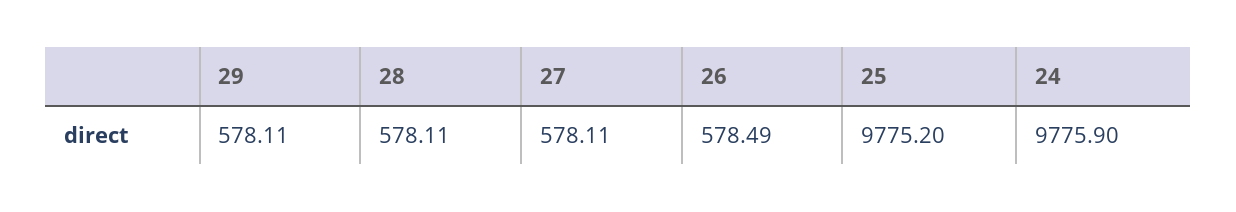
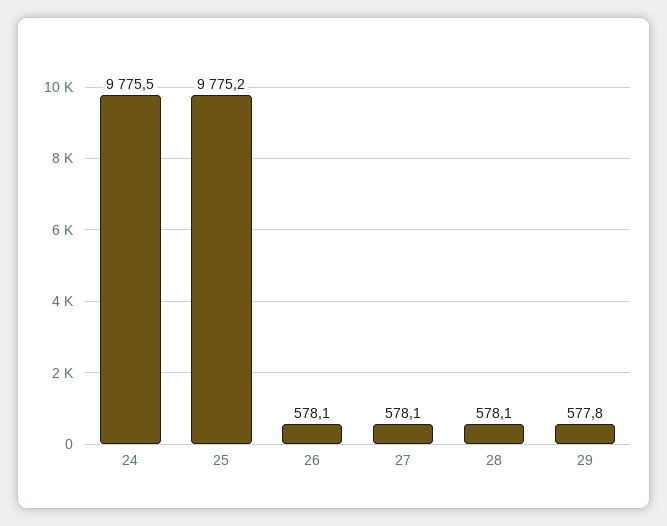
  {
-   "29": 578.11,
+   "29": 577.8,
    "28": 578.11,
    "27": 578.11,
-   "26": 578.49,
+   "26": 578.1,
    "25": 9775.2,
-   "24": 9775.9
+   "24": 9775.5
  }

